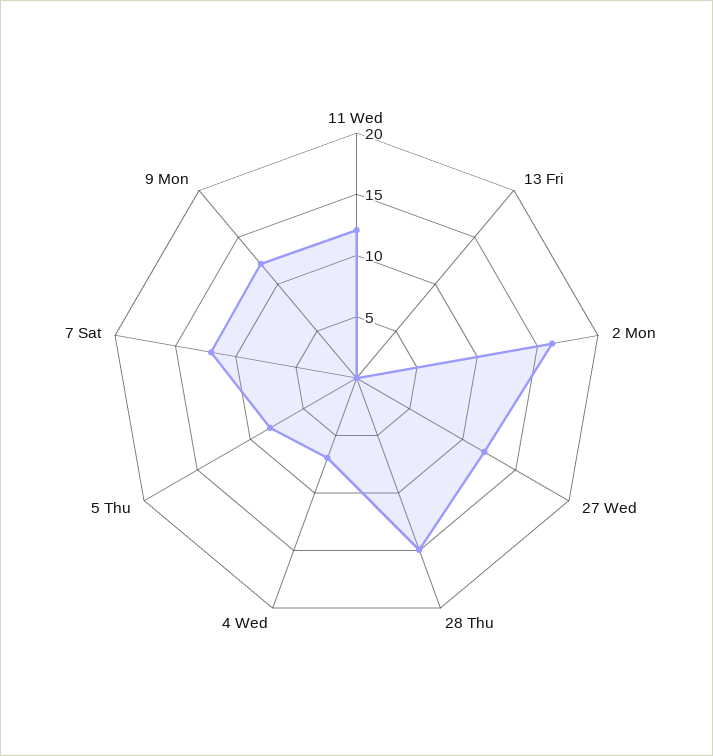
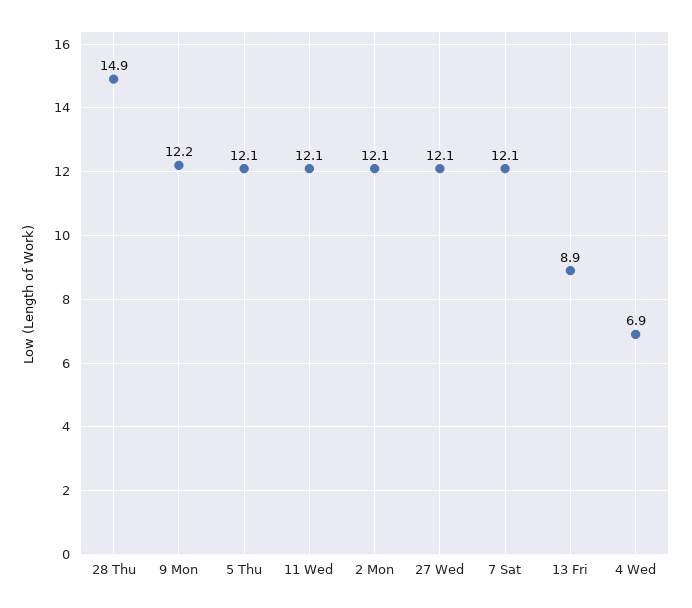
  {
    "11 Wed": 12.1,
-   "13 Fri": 0,
+   "13 Fri": 8.9,
-   "2 Mon": 16,
+   "2 Mon": 12.1,
    "27 Wed": 12.1,
    "28 Thu": 14.9,
    "4 Wed": 6.9,
-   "5 Thu": 8,
+   "5 Thu": 12.1,
    "7 Sat": 12.1,
    "9 Mon": 12.2
  }

